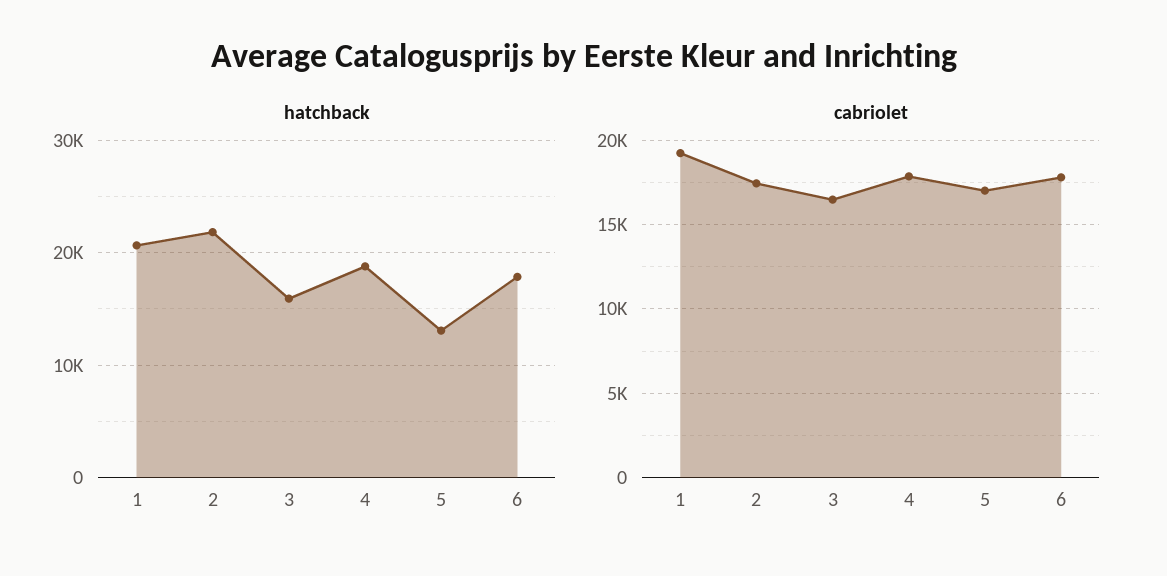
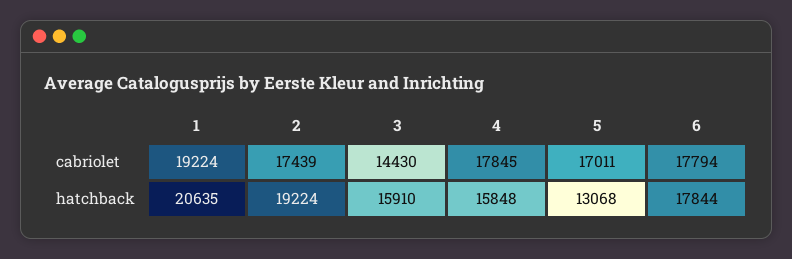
  {
    "hatchback": {
      "1": 20635,
-     "2": 22000,
+     "2": 19224,
      "3": 15910,
-     "4": 19000,
+     "4": 15848,
      "5": 13068,
      "6": 17844
    },
    "cabriolet": {
      "1": 19224,
      "2": 17439,
-     "3": 16500,
+     "3": 14430,
      "4": 17845,
      "5": 17011,
      "6": 17794
    }
  }

